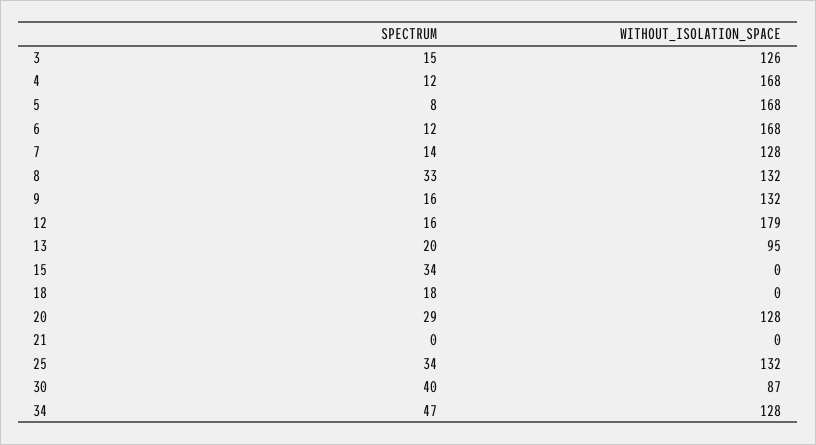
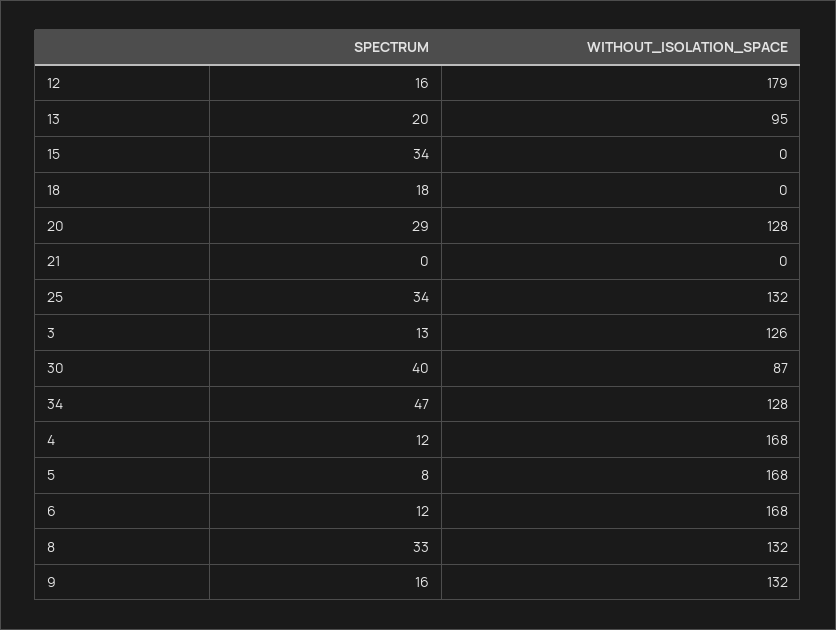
  {
    "SPECTRUM": {
-     "3": 15,
+     "3": 13,
      "4": 12,
      "5": 8,
      "6": 12,
-     "7": 14,
      "8": 33,
      "9": 16,
      "12": 16,
      "13": 20,
      "15": 34,
      "18": 18,
      "20": 29,
      "21": 0,
      "25": 34,
      "30": 40,
      "34": 47
    },
    "WITHOUT_ISOLATION_SPACE": {
      "3": 126,
      "4": 168,
      "5": 168,
      "6": 168,
-     "7": 128,
      "8": 132,
      "9": 132,
      "12": 179,
      "13": 95,
      "15": 0,
      "18": 0,
      "20": 128,
      "21": 0,
      "25": 132,
      "30": 87,
      "34": 128
    }
  }

